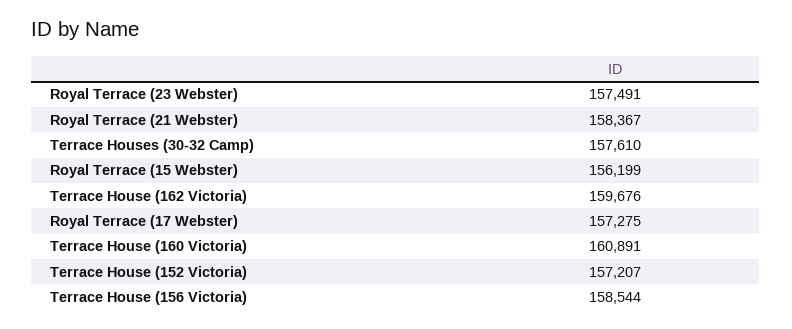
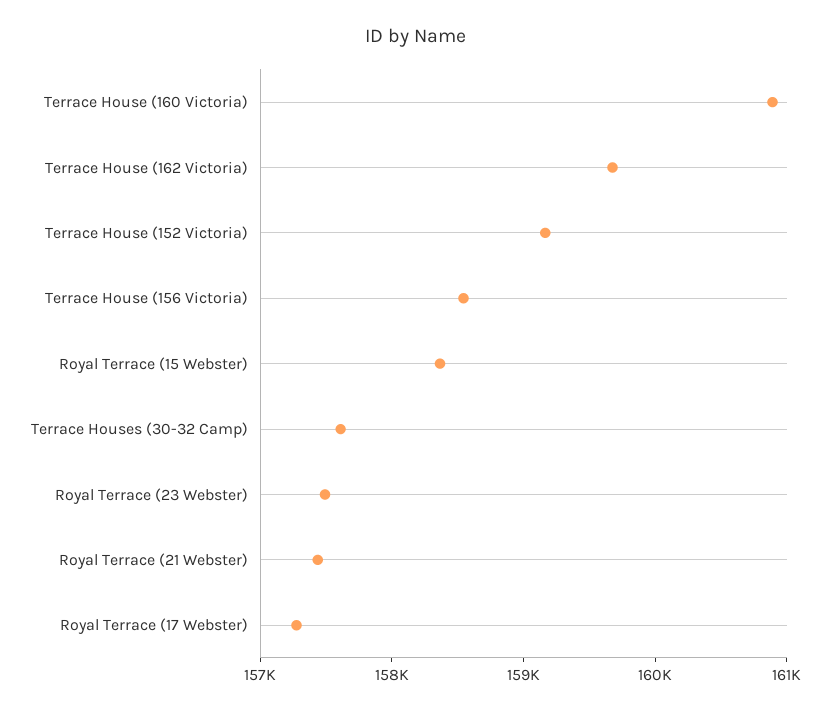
  {
    "Royal Terrace (23 Webster)": 157491,
-   "Royal Terrace (21 Webster)": 158367,
+   "Royal Terrace (21 Webster)": 157400,
    "Terrace Houses (30-32 Camp)": 157610,
-   "Royal Terrace (15 Webster)": 156199,
+   "Royal Terrace (15 Webster)": 158400,
    "Terrace House (162 Victoria)": 159676,
    "Royal Terrace (17 Webster)": 157275,
    "Terrace House (160 Victoria)": 160891,
-   "Terrace House (152 Victoria)": 157207,
+   "Terrace House (152 Victoria)": 159200,
    "Terrace House (156 Victoria)": 158544
  }

